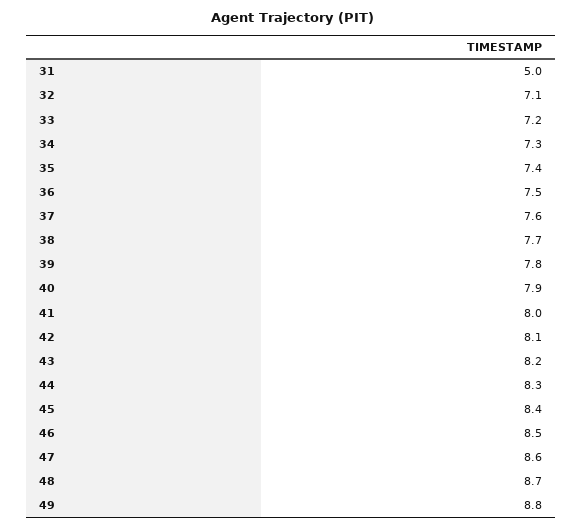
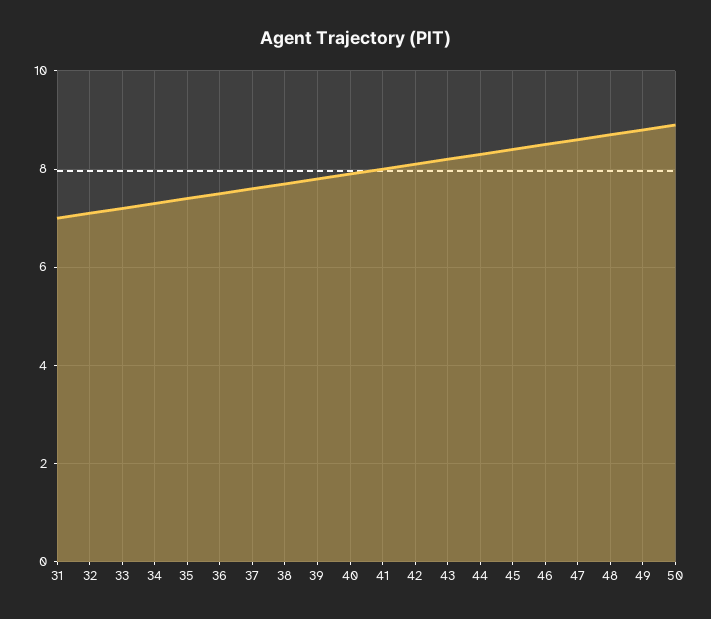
  {
-   "31": 5,
+   "31": 7,
    "32": 7.1,
    "33": 7.2,
    "34": 7.3,
    "35": 7.4,
    "36": 7.5,
    "37": 7.6,
    "38": 7.7,
    "39": 7.8,
    "40": 7.9,
    "41": 8,
    "42": 8.1,
    "43": 8.2,
    "44": 8.3,
    "45": 8.4,
    "46": 8.5,
    "47": 8.6,
    "48": 8.7,
-   "49": 8.8
+   "49": 8.8,
+   "50": 9
  }

